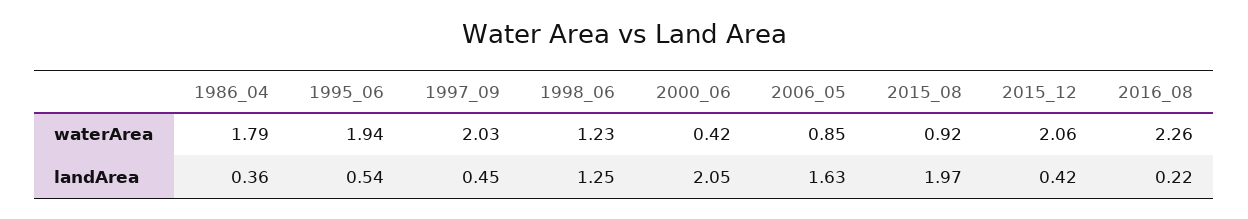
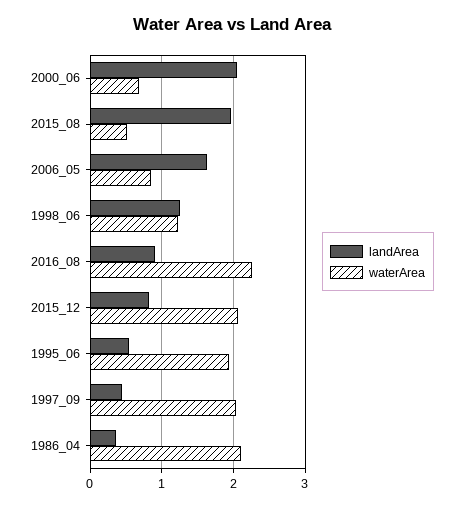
  {
    "waterArea": {
-     "1986_04": 1.79,
+     "1986_04": 2.1,
      "1995_06": 1.94,
      "1997_09": 2.03,
      "1998_06": 1.23,
-     "2000_06": 0.42,
+     "2000_06": 0.7,
      "2006_05": 0.85,
-     "2015_08": 0.92,
+     "2015_08": 0.5,
      "2015_12": 2.06,
      "2016_08": 2.26
    },
    "landArea": {
      "1986_04": 0.36,
      "1995_06": 0.54,
      "1997_09": 0.45,
      "1998_06": 1.25,
      "2000_06": 2.05,
      "2006_05": 1.63,
      "2015_08": 1.97,
-     "2015_12": 0.42,
+     "2015_12": 0.8,
-     "2016_08": 0.22
+     "2016_08": 0.9
    }
  }

